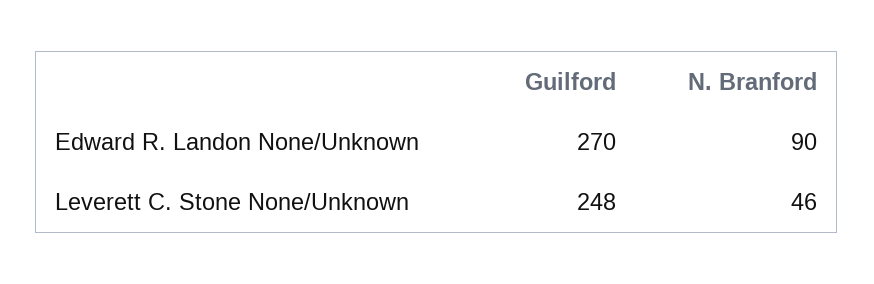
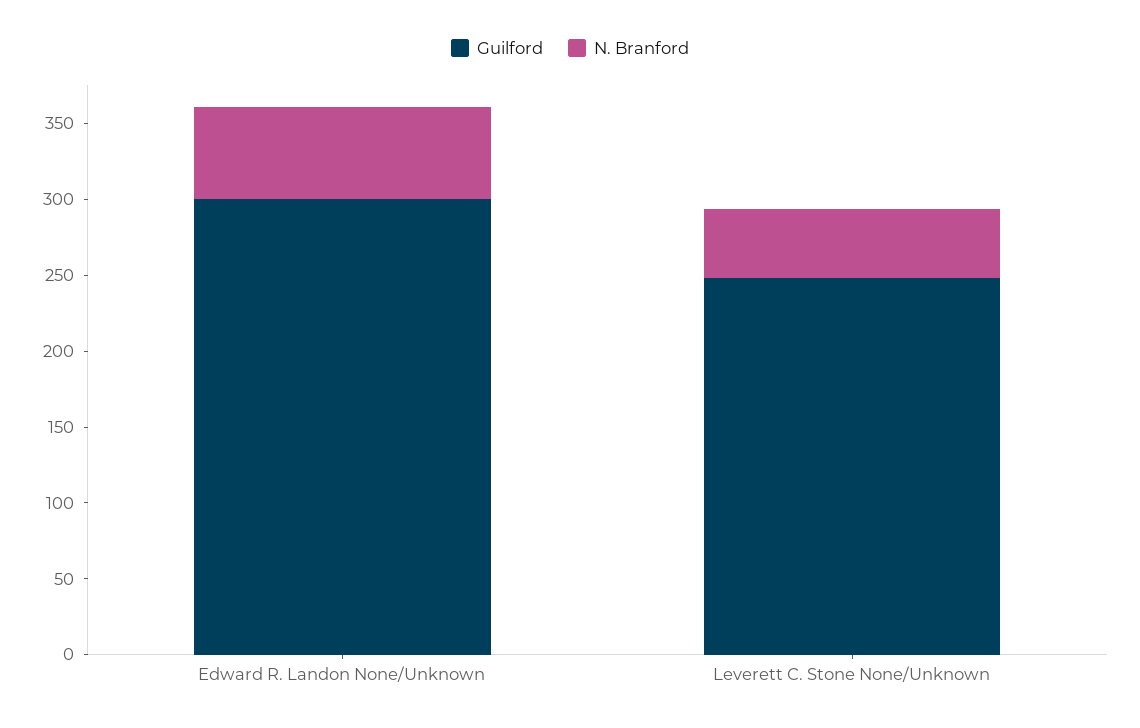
  {
    "Guilford": {
-     "Edward R. Landon None/Unknown": 270,
+     "Edward R. Landon None/Unknown": 300,
      "Leverett C. Stone None/Unknown": 248
    },
    "N. Branford": {
-     "Edward R. Landon None/Unknown": 90,
+     "Edward R. Landon None/Unknown": 60,
      "Leverett C. Stone None/Unknown": 46
    }
  }

